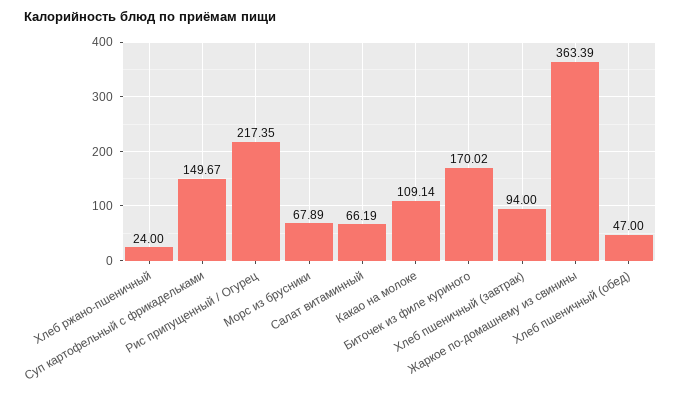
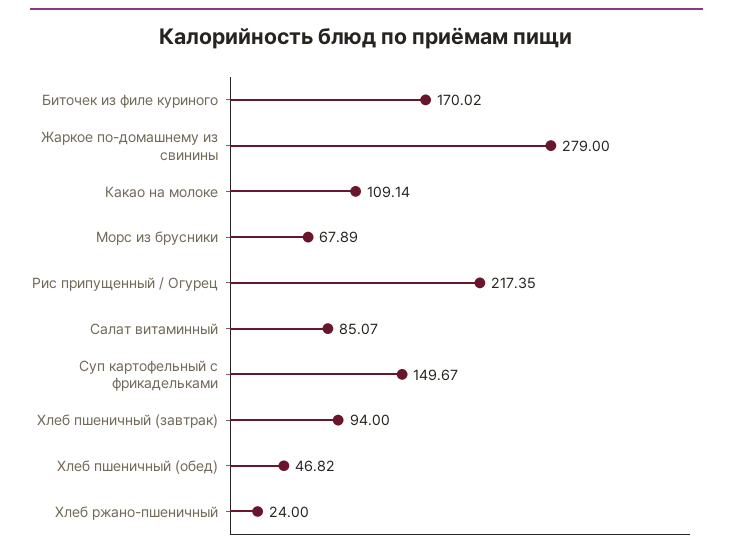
  {
    "Хлеб ржано-пшеничный": 24,
    "Суп картофельный с фрикадельками": 149.67,
    "Рис припущенный / Огурец": 217.35,
    "Морс из брусники": 67.89,
-   "Салат витаминный": 66.19,
+   "Салат витаминный": 85.07,
    "Какао на молоке": 109.14,
    "Биточек из филе куриного": 170.02,
    "Хлеб пшеничный (завтрак)": 94,
-   "Жаркое по-домашнему из свинины": 363.39,
+   "Жаркое по-домашнему из свинины": 279,
-   "Хлеб пшеничный (обед)": 47
+   "Хлеб пшеничный (обед)": 46.82
  }

